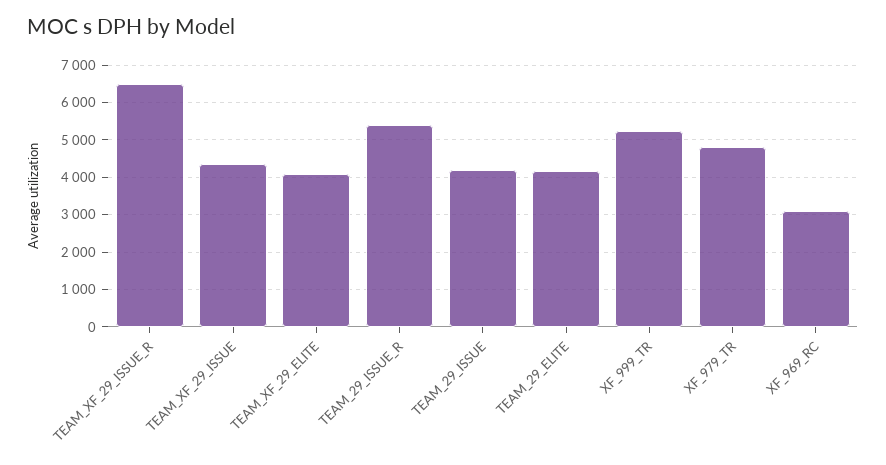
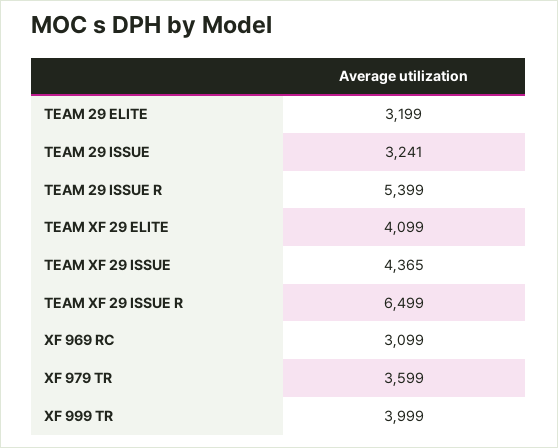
  {
    "TEAM_XF_29_ISSUE_R": 6499,
    "TEAM_XF_29_ISSUE": 4365,
    "TEAM_XF_29_ELITE": 4099,
    "TEAM_29_ISSUE_R": 5399,
-   "TEAM_29_ISSUE": 4200,
+   "TEAM_29_ISSUE": 3241,
-   "TEAM_29_ELITE": 4200,
+   "TEAM_29_ELITE": 3199,
-   "XF_999_TR": 5200,
+   "XF_999_TR": 3999,
-   "XF_979_TR": 4800,
+   "XF_979_TR": 3599,
    "XF_969_RC": 3099
  }

